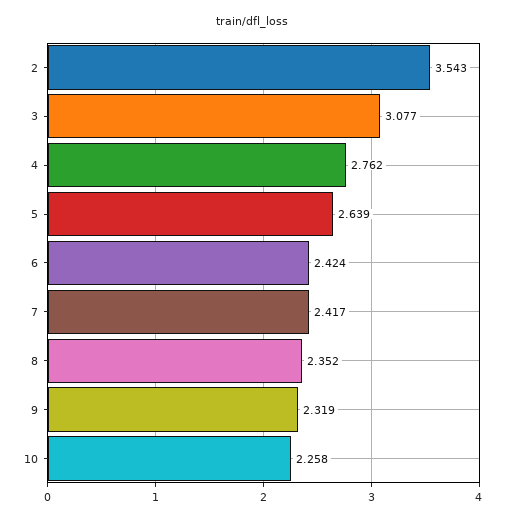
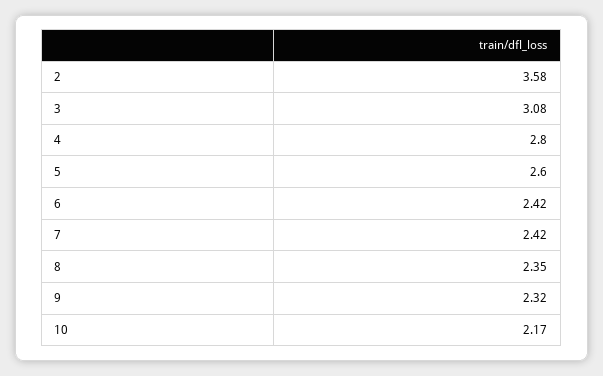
  {
-   "2": 3.543,
+   "2": 3.58,
    "3": 3.077,
-   "4": 2.762,
+   "4": 2.8,
-   "5": 2.639,
+   "5": 2.6,
    "6": 2.424,
    "7": 2.417,
    "8": 2.352,
    "9": 2.319,
-   "10": 2.258
+   "10": 2.17
  }

